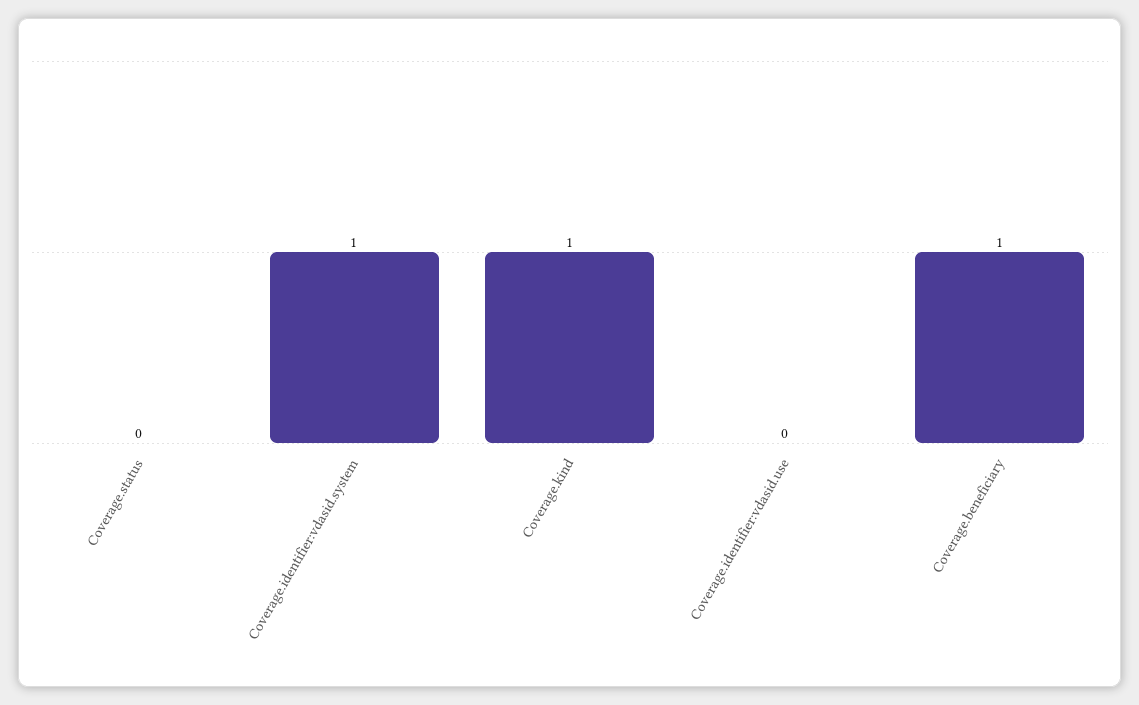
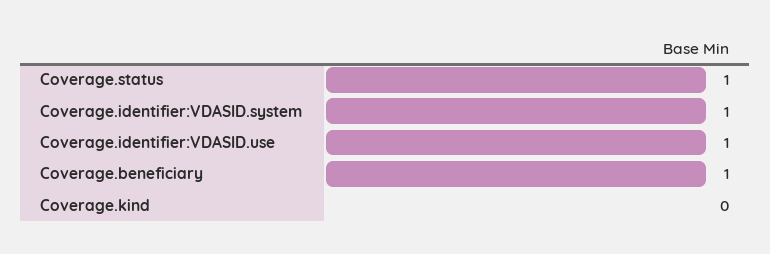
  {
-   "Coverage.status": 0,
+   "Coverage.status": 1,
    "Coverage.identifier:vdasid.system": 1,
-   "Coverage.kind": 1,
+   "Coverage.kind": 0,
-   "Coverage.identifier:vdasid.use": 0,
+   "Coverage.identifier:vdasid.use": 1,
    "Coverage.beneficiary": 1
  }

